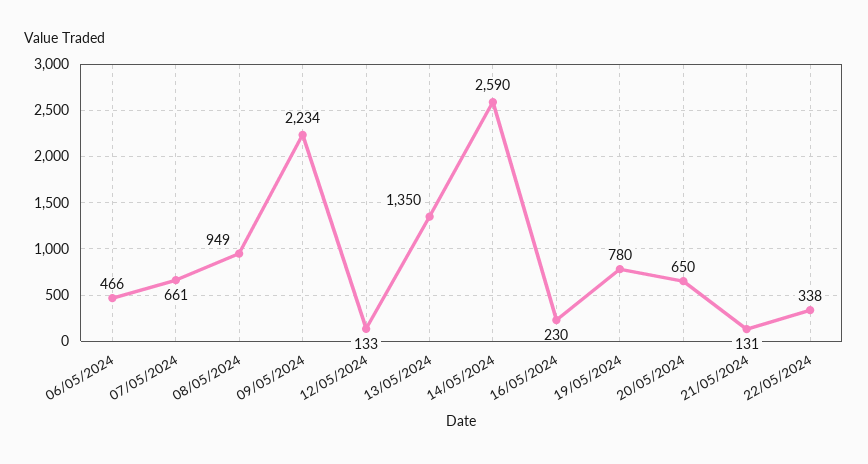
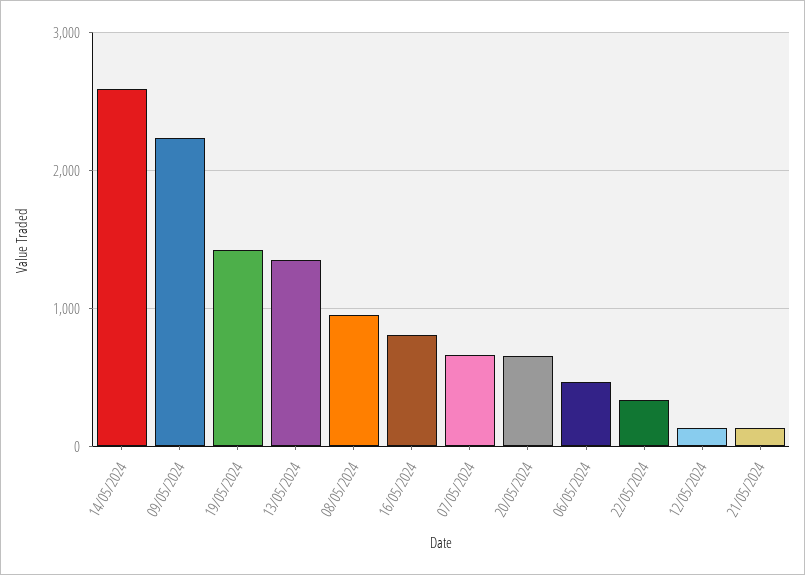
  {
    "06/05/2024": 466,
    "07/05/2024": 661,
    "08/05/2024": 949,
    "09/05/2024": 2234,
    "12/05/2024": 133,
    "13/05/2024": 1350,
    "14/05/2024": 2590,
-   "16/05/2024": 230,
+   "16/05/2024": 800,
-   "19/05/2024": 780,
+   "19/05/2024": 1400,
    "20/05/2024": 650,
    "21/05/2024": 131,
    "22/05/2024": 338
  }

